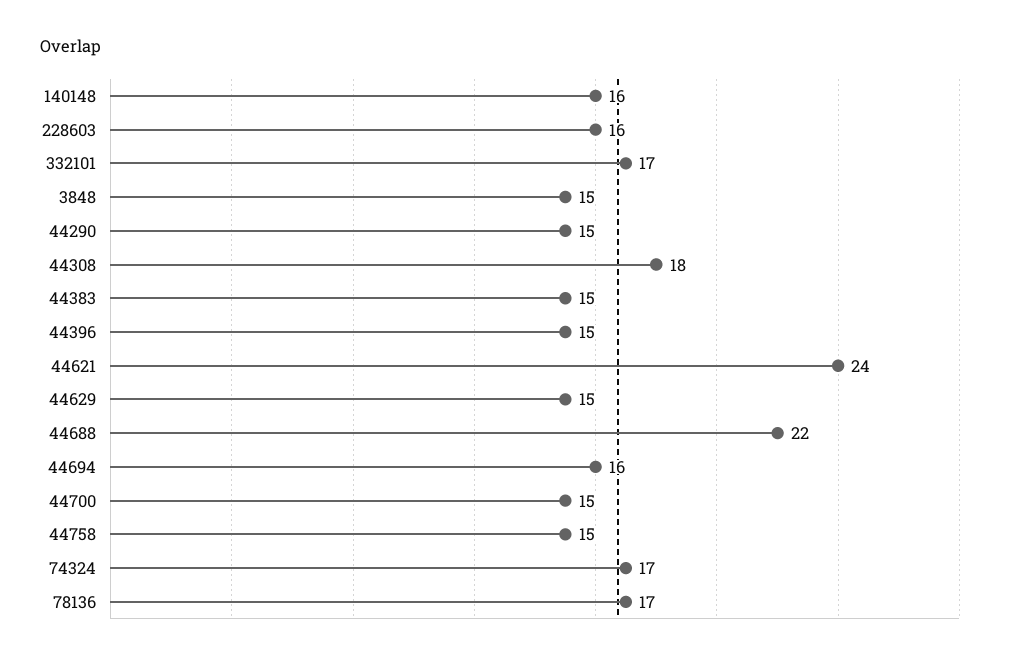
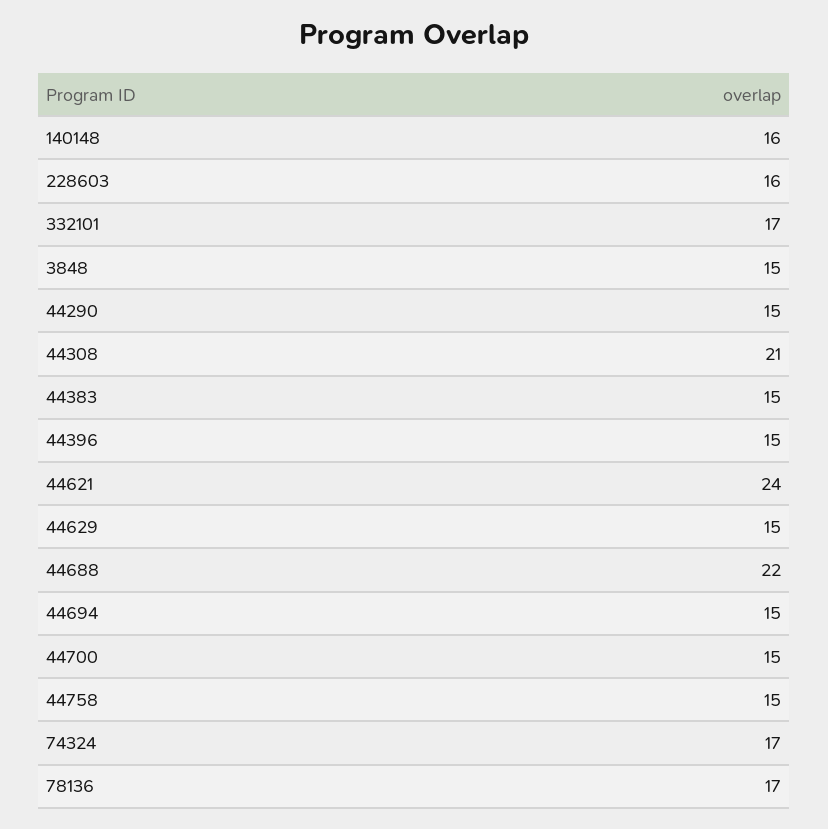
  {
    "140148": 16,
    "228603": 16,
    "332101": 17,
    "3848": 15,
    "44290": 15,
-   "44308": 18,
+   "44308": 21,
    "44383": 15,
    "44396": 15,
    "44621": 24,
    "44629": 15,
    "44688": 22,
-   "44694": 16,
+   "44694": 15,
    "44700": 15,
    "44758": 15,
    "74324": 17,
    "78136": 17
  }

